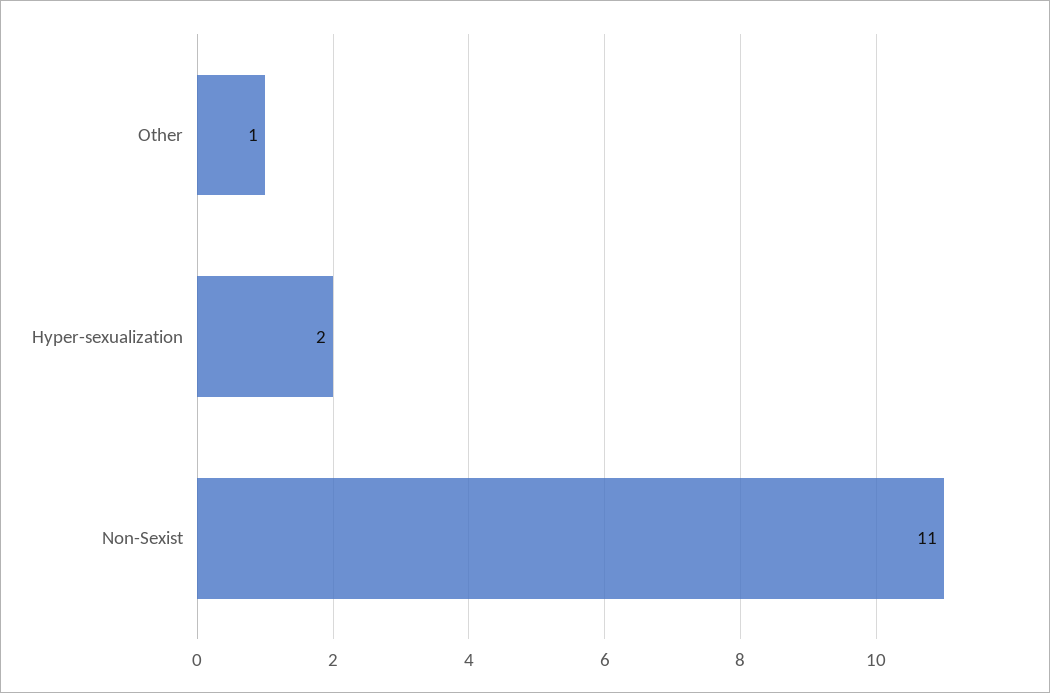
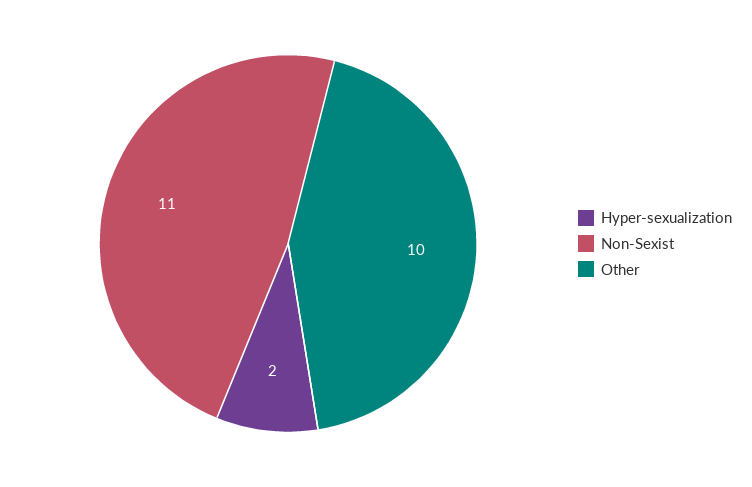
  {
-   "Other": 1,
+   "Other": 10,
    "Hyper-sexualization": 2,
    "Non-Sexist": 11
  }

